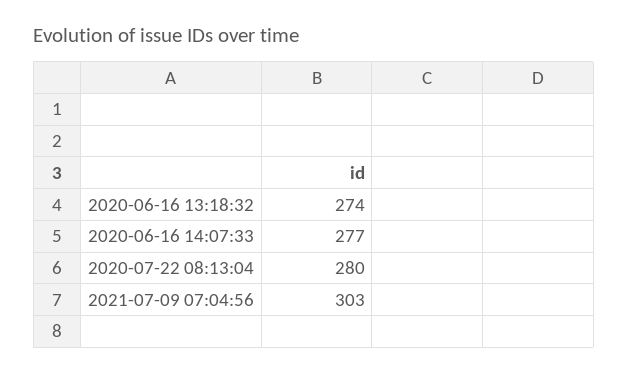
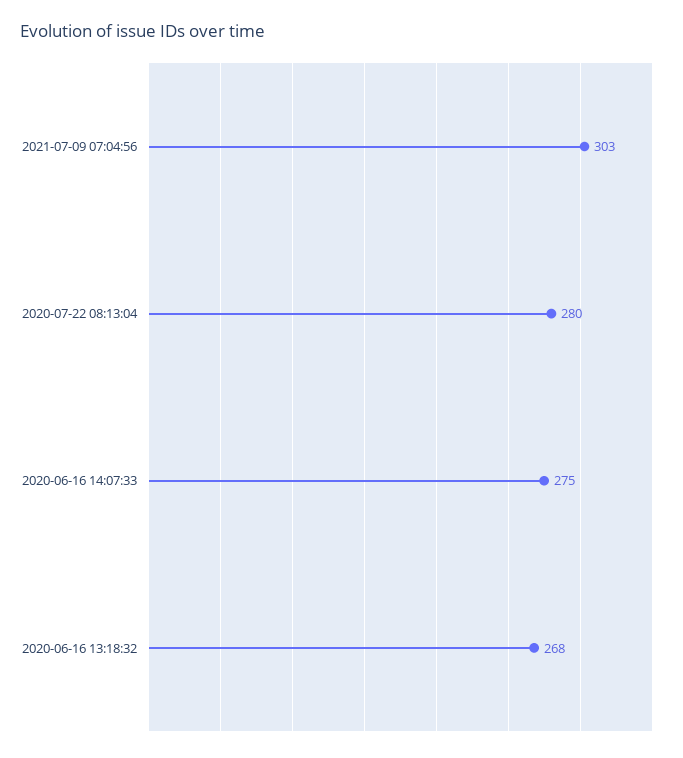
  {
-   "2020-06-16 13:18:32": 274,
+   "2020-06-16 13:18:32": 268,
-   "2020-06-16 14:07:33": 277,
+   "2020-06-16 14:07:33": 275,
    "2020-07-22 08:13:04": 280,
    "2021-07-09 07:04:56": 303
  }

